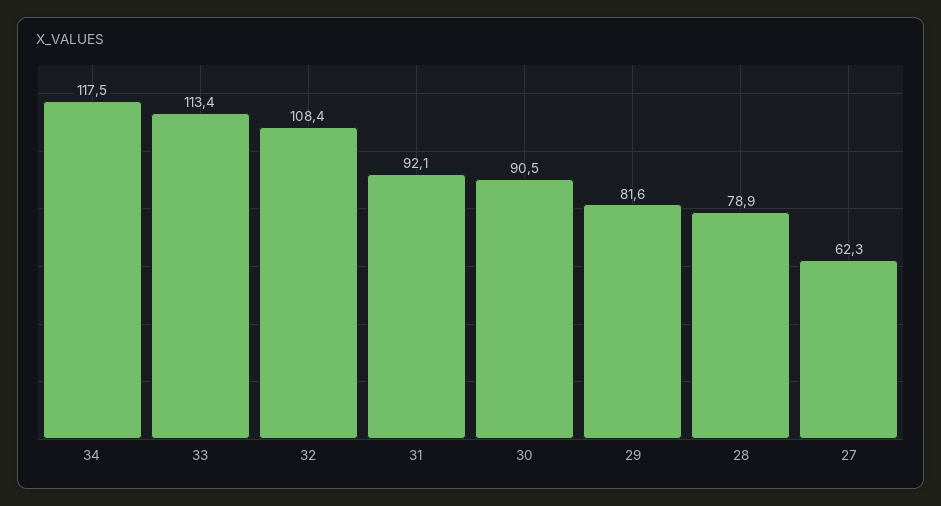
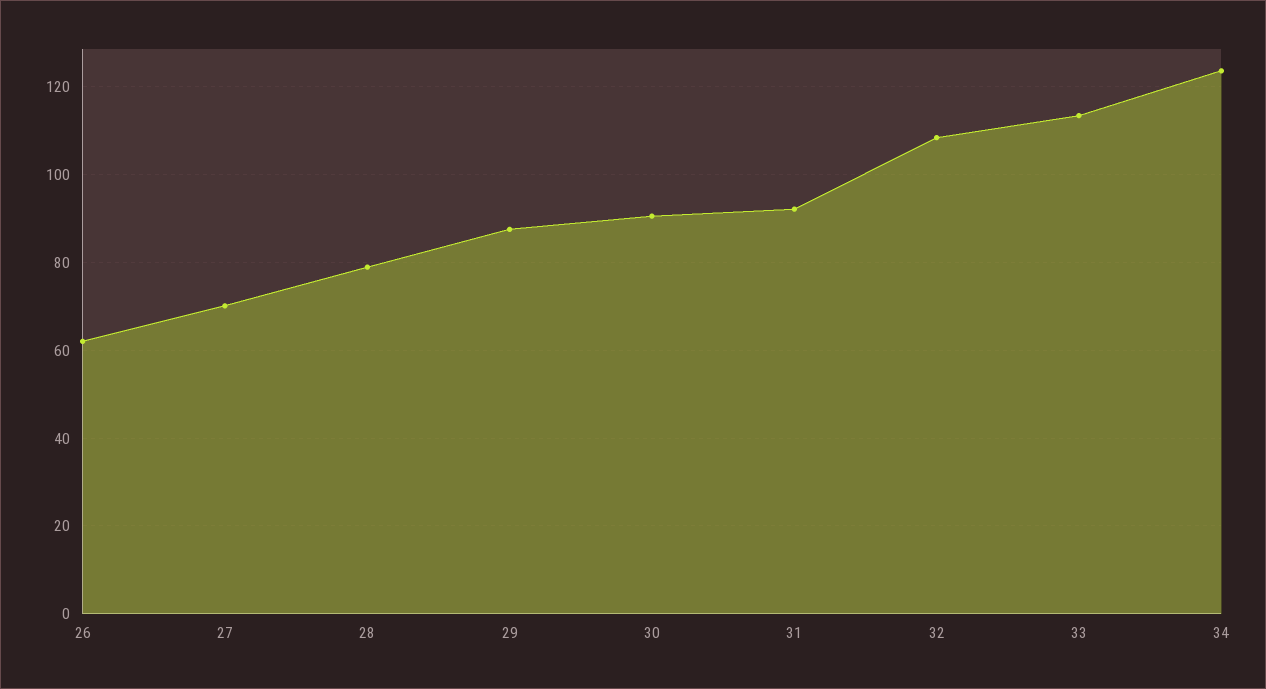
  {
-   "34": 117.5,
+   "34": 124,
    "33": 113.4,
    "32": 108.4,
    "31": 92.1,
    "30": 90.5,
-   "29": 81.6,
+   "29": 88,
    "28": 78.9,
-   "27": 62.3
+   "27": 70,
+   "26": 62
  }

